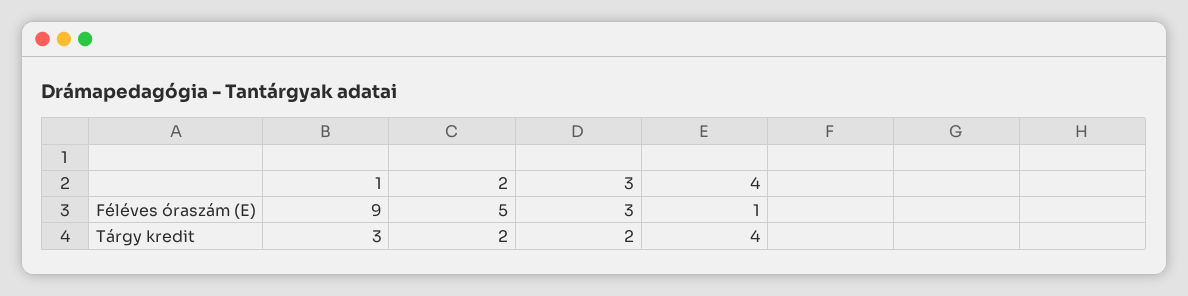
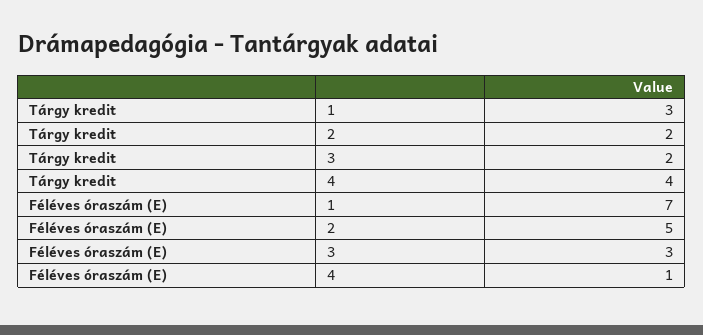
  {
    "1": {
-     "Féléves óraszám (E)": 9,
+     "Féléves óraszám (E)": 7,
      "Tárgy kredit": 3
    },
    "2": {
      "Féléves óraszám (E)": 5,
      "Tárgy kredit": 2
    },
    "3": {
      "Féléves óraszám (E)": 3,
      "Tárgy kredit": 2
    },
    "4": {
      "Féléves óraszám (E)": 1,
      "Tárgy kredit": 4
    }
  }

